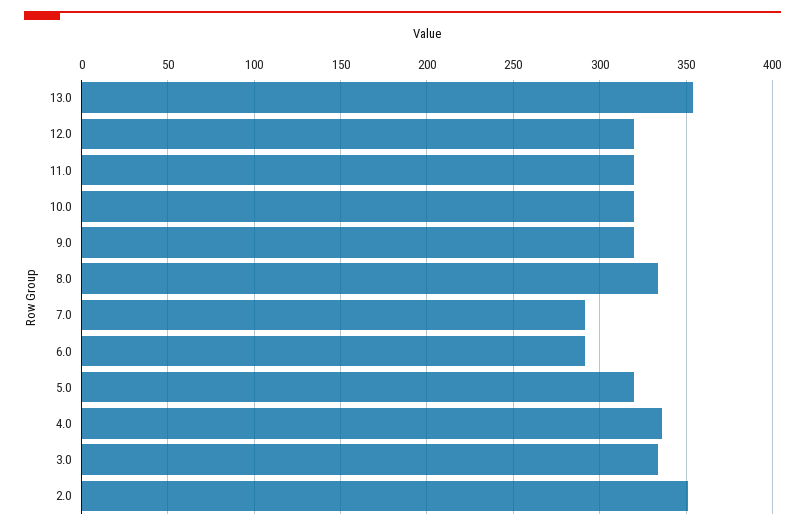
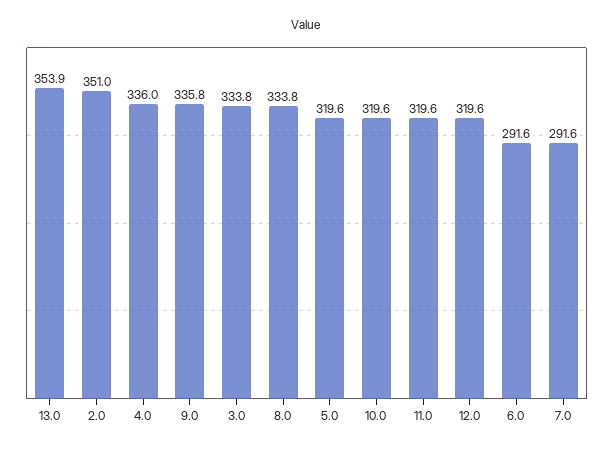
  {
    "13.0": 353.9,
    "12.0": 319.6,
    "11.0": 319.6,
    "10.0": 319.6,
-   "9.0": 320,
+   "9.0": 335.8,
    "8.0": 333.8,
    "7.0": 291.6,
    "6.0": 291.6,
    "5.0": 319.6,
    "4.0": 336,
    "3.0": 333.8,
    "2.0": 351
  }

